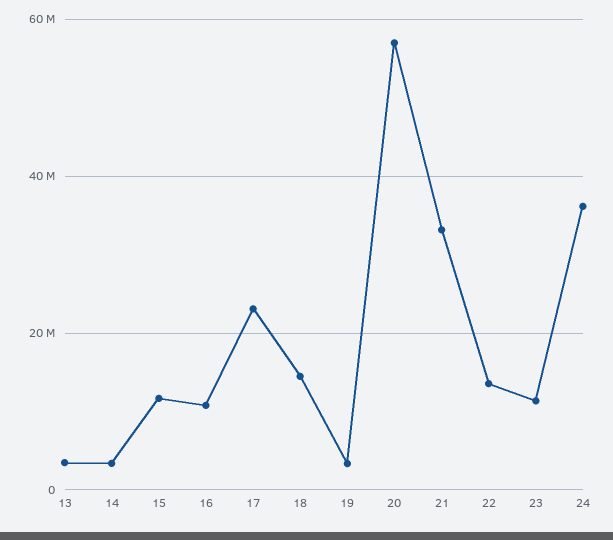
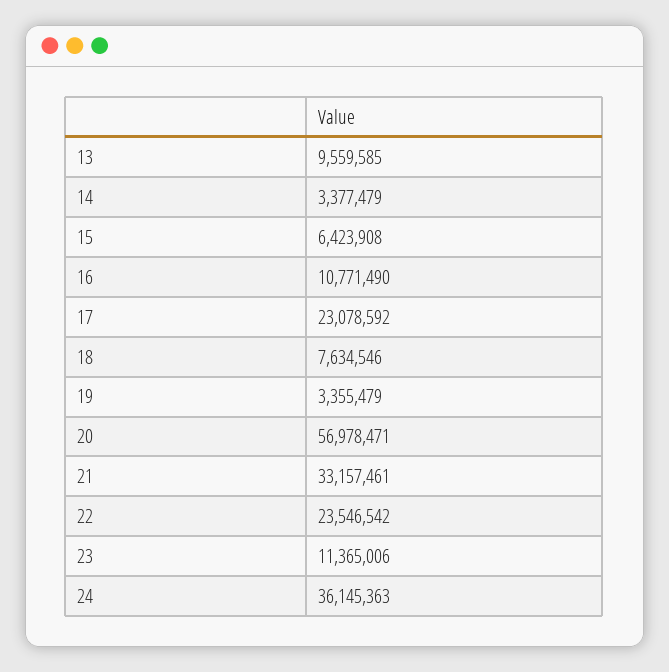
  {
-   "13": 4000000,
+   "13": 9559585,
    "14": 3377479,
-   "15": 12000000,
+   "15": 6423908,
    "16": 10771490,
    "17": 23078592,
-   "18": 14000000,
+   "18": 7634546,
    "19": 3355479,
    "20": 56978471,
    "21": 33157461,
-   "22": 14000000,
+   "22": 23546542,
    "23": 11365006,
    "24": 36145363
  }

